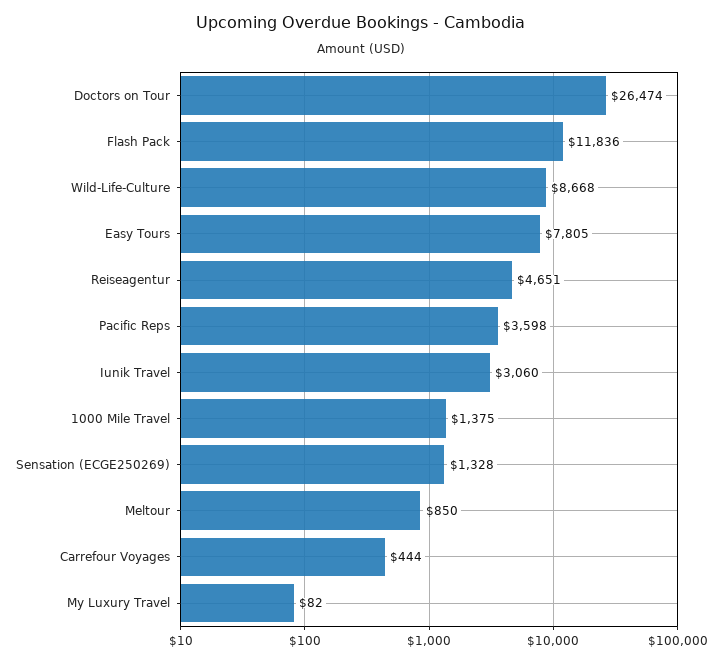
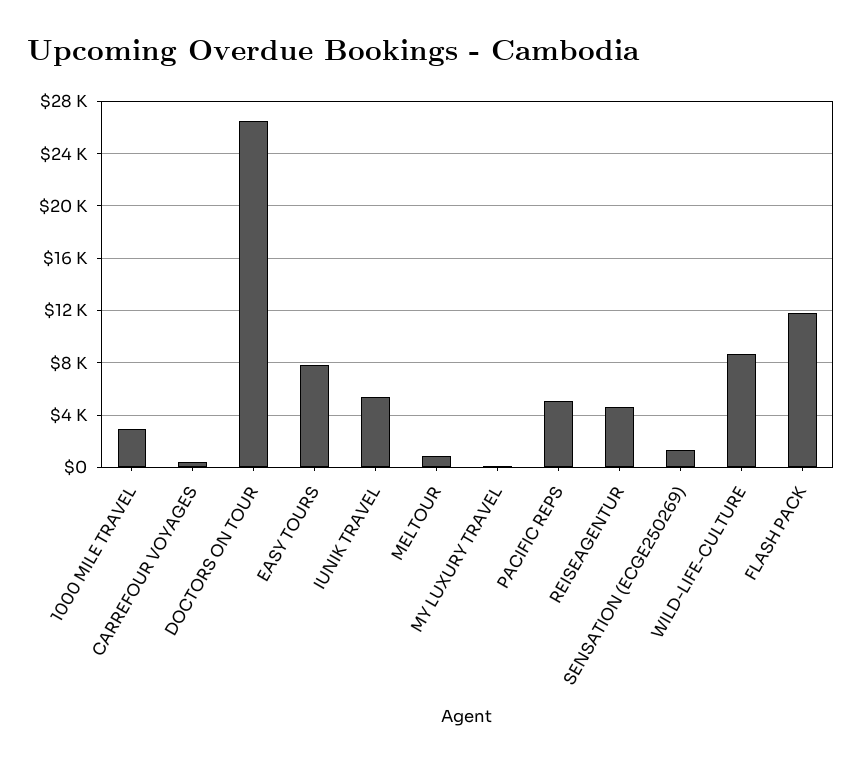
  {
    "Doctors on Tour": 26474,
    "Flash Pack": 11836,
    "Wild-Life-Culture": 8668,
    "Easy Tours": 7805,
    "Reiseagentur": 4651,
-   "Pacific Reps": 3598,
+   "Pacific Reps": 5000,
-   "Iunik Travel": 3060,
+   "Iunik Travel": 5500,
-   "1000 Mile Travel": 1375,
+   "1000 Mile Travel": 3000,
    "Sensation (ECGE250269)": 1328,
    "Meltour": 850,
    "Carrefour Voyages": 444,
    "My Luxury Travel": 82
  }

